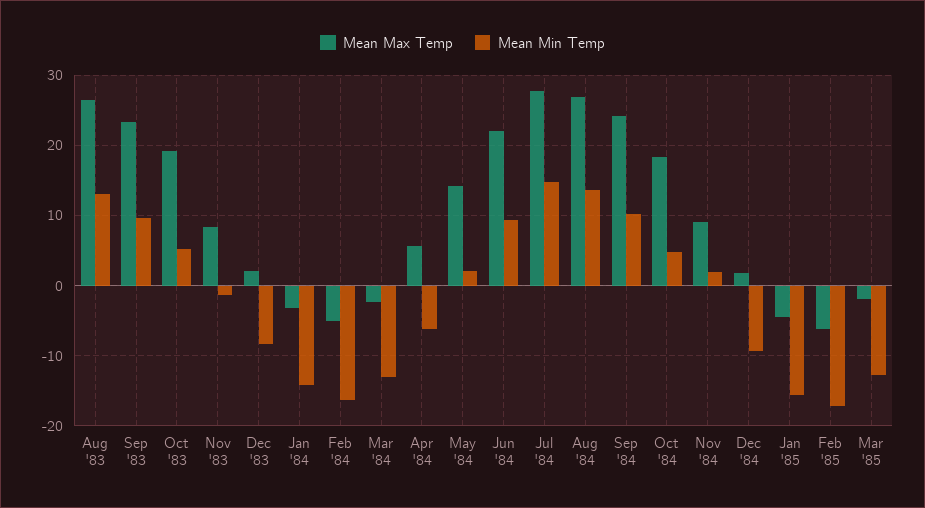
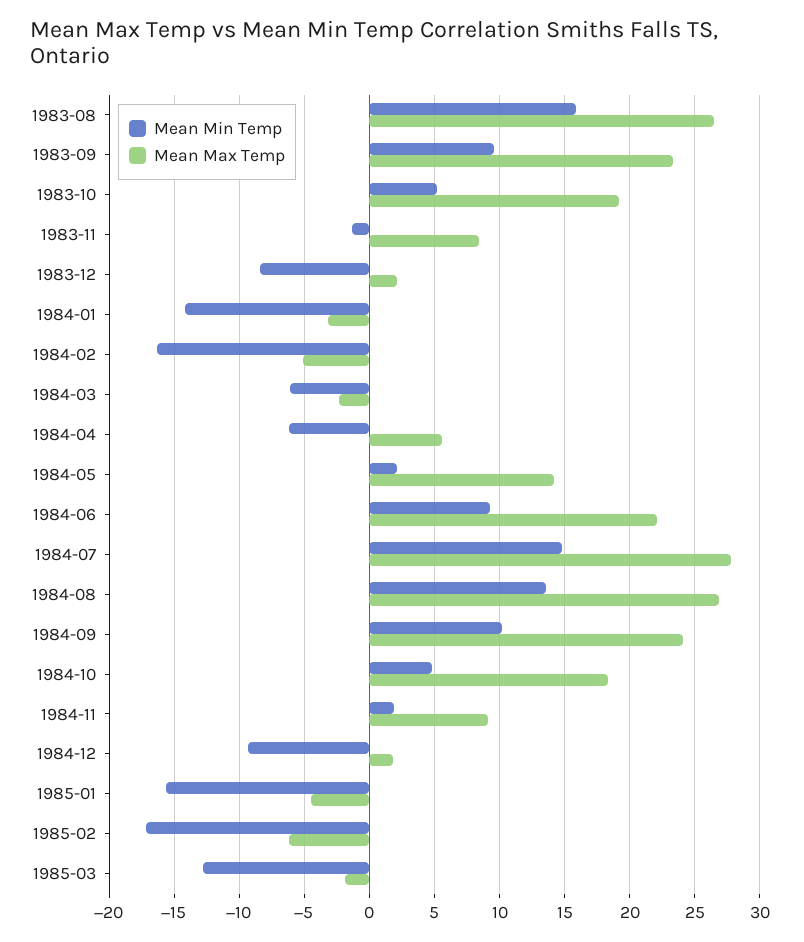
  {
    "Mean Max Temp": {
      "Aug '83": 26.5,
      "Sep '83": 23.5,
      "Oct '83": 19,
      "Nov '83": 8.5,
      "Dec '83": 2,
      "Jan '84": -3,
      "Feb '84": -5,
      "Mar '84": -2.5,
      "Apr '84": 5.5,
      "May '84": 14,
      "Jun '84": 22,
      "Jul '84": 28,
      "Aug '84": 27,
      "Sep '84": 24,
      "Oct '84": 18.5,
      "Nov '84": 9,
      "Dec '84": 2,
      "Jan '85": -4.5,
      "Feb '85": -6,
      "Mar '85": -2
    },
    "Mean Min Temp": {
-     "Aug '83": 13,
+     "Aug '83": 16,
      "Sep '83": 9.5,
      "Oct '83": 5,
      "Nov '83": -1.5,
      "Dec '83": -8.5,
      "Jan '84": -14,
      "Feb '84": -16.5,
-     "Mar '84": -13,
+     "Mar '84": -6,
      "Apr '84": -6,
      "May '84": 2,
      "Jun '84": 9.5,
      "Jul '84": 15,
      "Aug '84": 13.5,
      "Sep '84": 10,
      "Oct '84": 5,
      "Nov '84": 2,
      "Dec '84": -9.5,
      "Jan '85": -15.5,
      "Feb '85": -17,
      "Mar '85": -13
    }
  }

